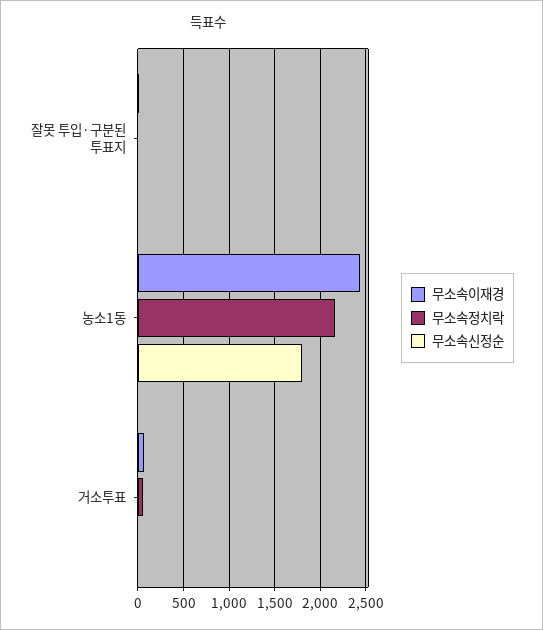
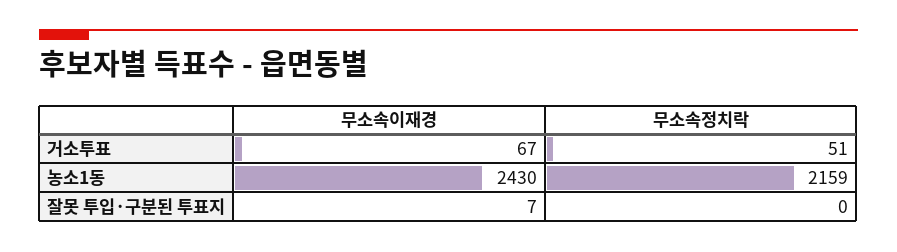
  {
    "무소속이재경": {
      "잘못 투입·구분된 투표지": 7,
      "농소1동": 2430,
      "거소투표": 67
    },
    "무소속정치락": {
      "잘못 투입·구분된 투표지": 0,
      "농소1동": 2159,
      "거소투표": 51
-   },
+   }
-   "무소속신정순": {
-     "잘못 투입·구분된 투표지": 0,
-     "농소1동": 1800,
-     "거소투표": 0
-   }
  }

